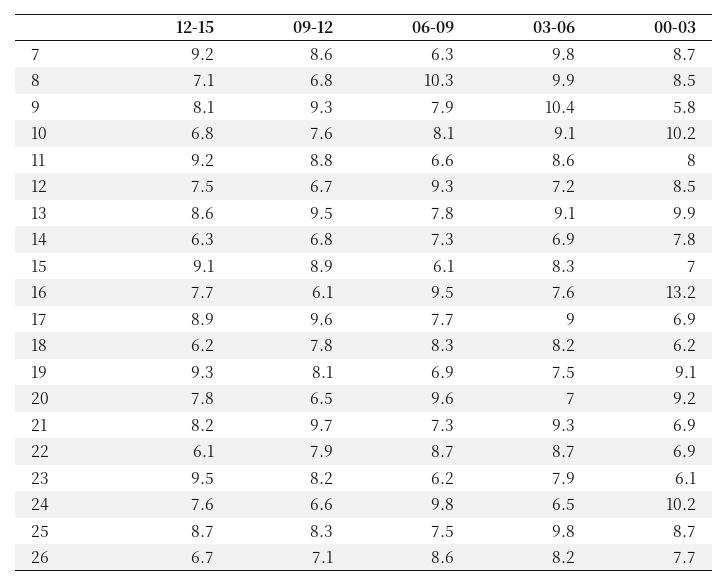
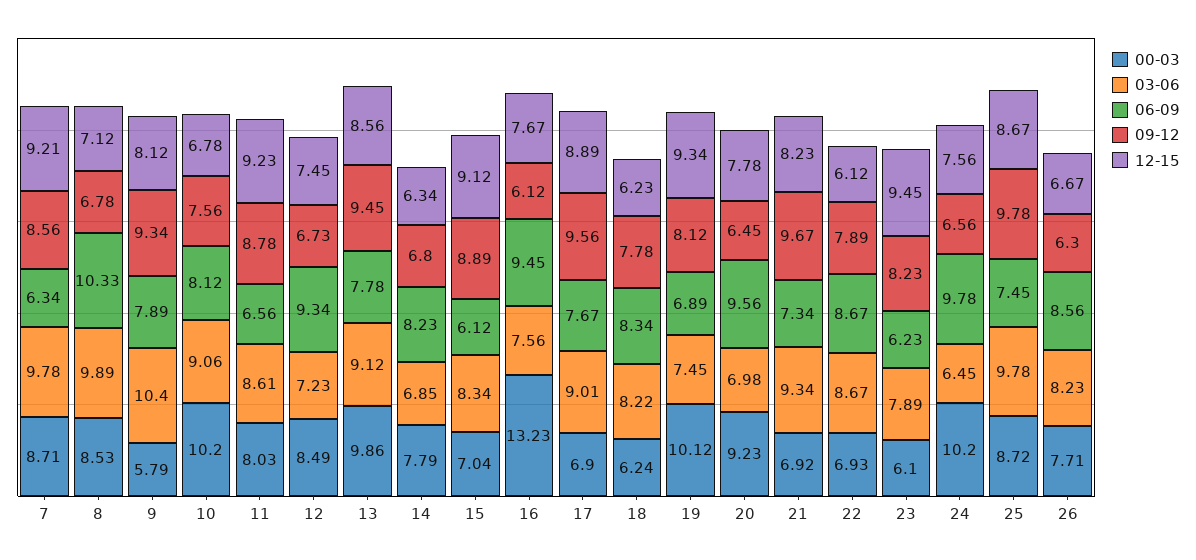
  {
    "12-15": {
      "7": 9.21,
      "8": 7.12,
      "9": 8.12,
      "10": 6.78,
      "11": 9.23,
      "12": 7.45,
      "13": 8.56,
      "14": 6.34,
      "15": 9.12,
      "16": 7.67,
      "17": 8.89,
      "18": 6.23,
      "19": 9.34,
      "20": 7.78,
      "21": 8.23,
      "22": 6.12,
      "23": 9.45,
      "24": 7.56,
      "25": 8.67,
      "26": 6.67
    },
    "09-12": {
      "7": 8.56,
      "8": 6.78,
      "9": 9.34,
      "10": 7.56,
      "11": 8.78,
      "12": 6.73,
      "13": 9.45,
      "14": 6.8,
      "15": 8.89,
      "16": 6.12,
      "17": 9.56,
      "18": 7.78,
      "19": 8.12,
      "20": 6.45,
      "21": 9.67,
      "22": 7.89,
      "23": 8.23,
      "24": 6.56,
-     "25": 8.3,
+     "25": 9.78,
-     "26": 7.1
+     "26": 6.3
    },
    "06-09": {
      "7": 6.34,
      "8": 10.33,
      "9": 7.89,
      "10": 8.12,
      "11": 6.56,
      "12": 9.34,
      "13": 7.78,
-     "14": 7.3,
+     "14": 8.23,
      "15": 6.12,
      "16": 9.45,
      "17": 7.67,
      "18": 8.34,
      "19": 6.89,
      "20": 9.56,
      "21": 7.34,
      "22": 8.67,
      "23": 6.23,
      "24": 9.78,
      "25": 7.45,
      "26": 8.56
    },
    "03-06": {
      "7": 9.78,
      "8": 9.89,
      "9": 10.4,
      "10": 9.06,
      "11": 8.61,
      "12": 7.23,
      "13": 9.12,
      "14": 6.85,
      "15": 8.34,
      "16": 7.56,
      "17": 9.01,
      "18": 8.22,
      "19": 7.45,
      "20": 6.98,
      "21": 9.34,
      "22": 8.67,
      "23": 7.89,
      "24": 6.45,
      "25": 9.78,
      "26": 8.23
    },
    "00-03": {
      "7": 8.71,
      "8": 8.53,
      "9": 5.79,
      "10": 10.2,
      "11": 8.03,
      "12": 8.49,
      "13": 9.86,
      "14": 7.79,
      "15": 7.04,
      "16": 13.23,
      "17": 6.9,
      "18": 6.24,
-     "19": 9.1,
+     "19": 10.12,
      "20": 9.23,
      "21": 6.92,
      "22": 6.93,
      "23": 6.1,
      "24": 10.2,
      "25": 8.72,
      "26": 7.71
    }
  }

